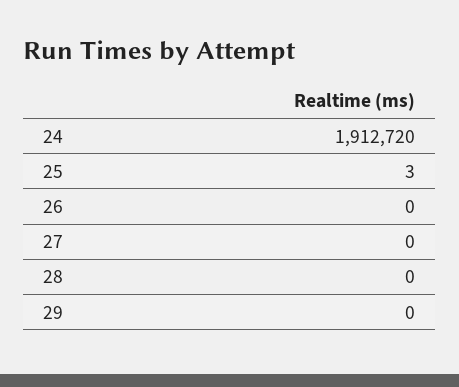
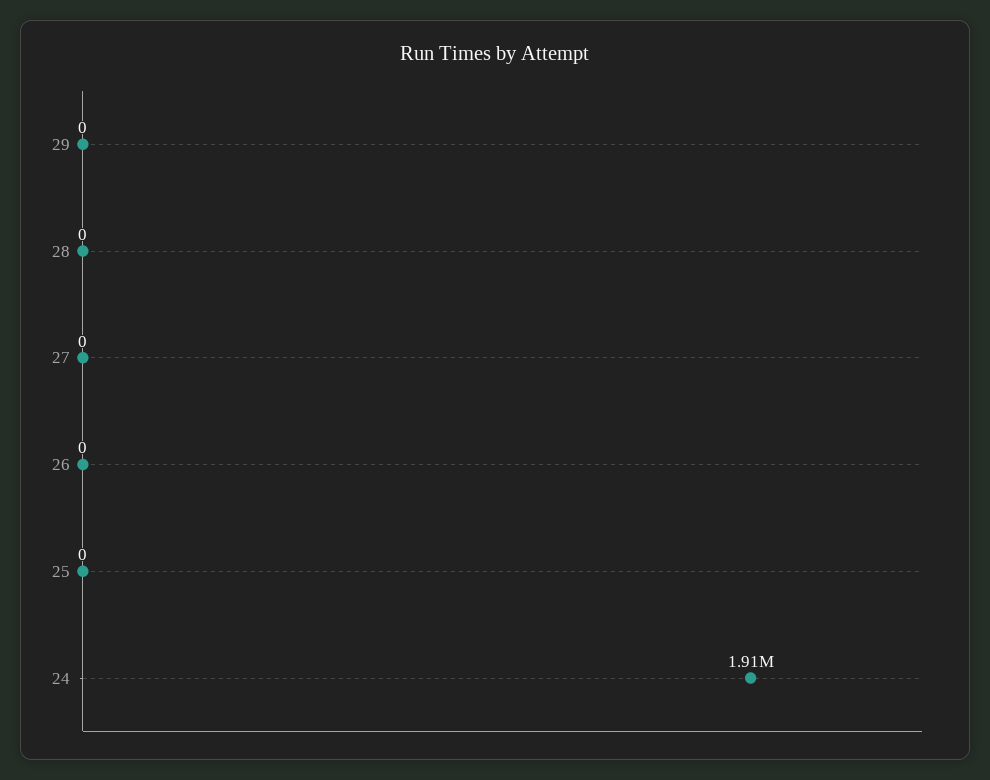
  {
    "24": 1912720,
-   "25": 3,
+   "25": 0,
    "26": 0,
    "27": 0,
    "28": 0,
    "29": 0
  }

